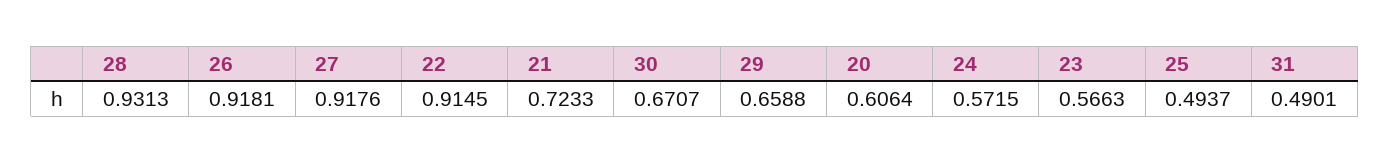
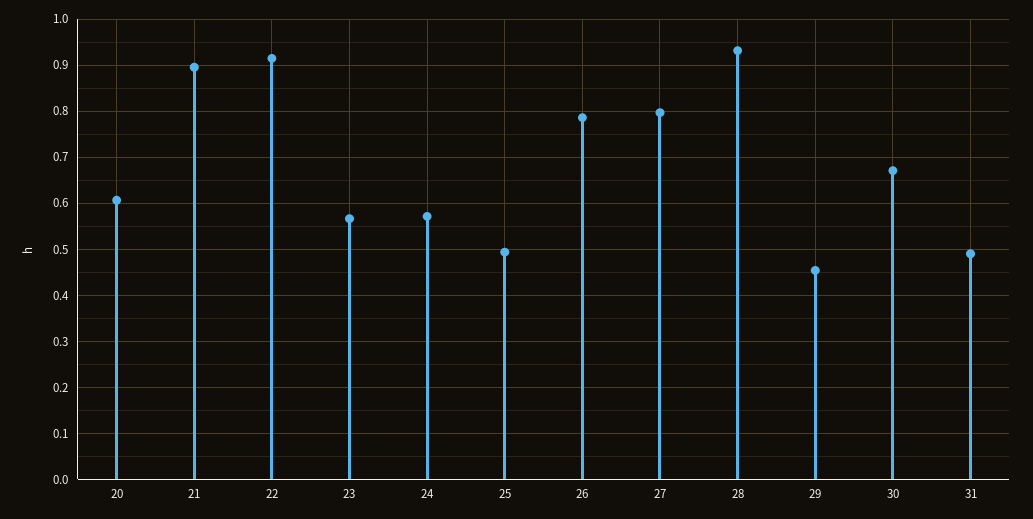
  {
    "28": 0.9313,
-   "26": 0.9181,
+   "26": 0.78,
-   "27": 0.9176,
+   "27": 0.8,
    "22": 0.9145,
-   "21": 0.7233,
+   "21": 0.9,
    "30": 0.6707,
-   "29": 0.6588,
+   "29": 0.46,
    "20": 0.6064,
    "24": 0.5715,
    "23": 0.5663,
    "25": 0.4937,
    "31": 0.4901
  }

